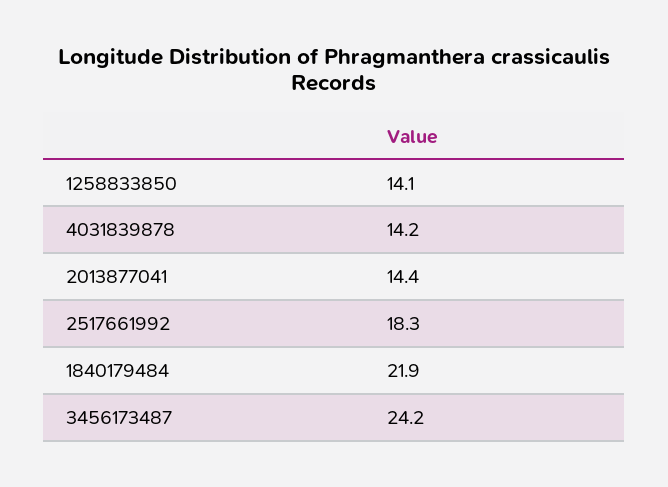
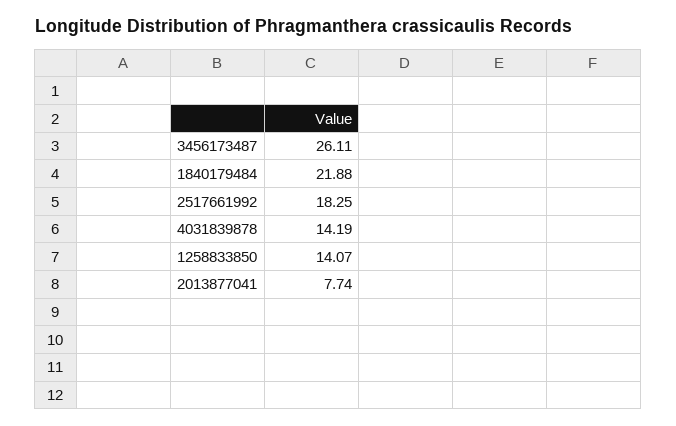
  {
    "1258833850": 14.07,
    "4031839878": 14.19,
-   "2013877041": 14.4,
+   "2013877041": 7.74,
    "2517661992": 18.25,
    "1840179484": 21.88,
-   "3456173487": 24.2
+   "3456173487": 26.11
  }

